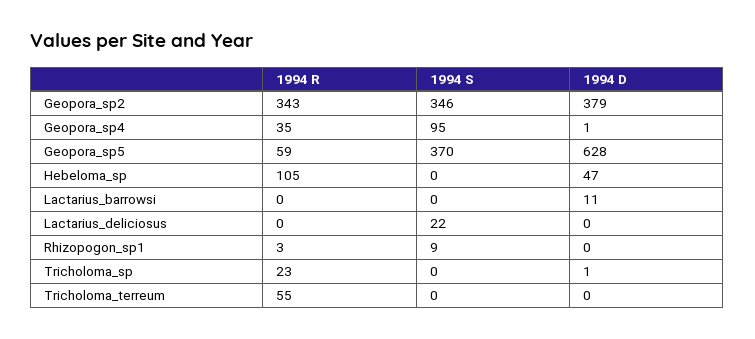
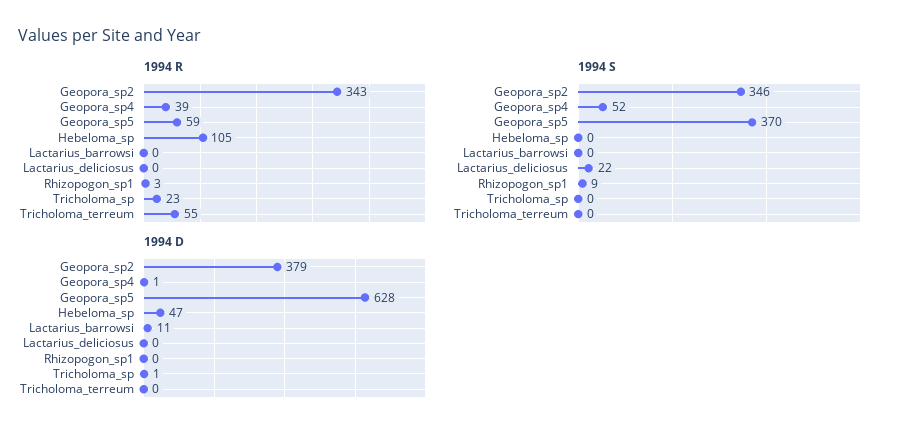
  {
    "1994 R": {
      "Geopora_sp2": 343,
-     "Geopora_sp4": 35,
+     "Geopora_sp4": 39,
      "Geopora_sp5": 59,
      "Hebeloma_sp": 105,
      "Lactarius_barrowsi": 0,
      "Lactarius_deliciosus": 0,
      "Rhizopogon_sp1": 3,
      "Tricholoma_sp": 23,
      "Tricholoma_terreum": 55
    },
    "1994 S": {
      "Geopora_sp2": 346,
-     "Geopora_sp4": 95,
+     "Geopora_sp4": 52,
      "Geopora_sp5": 370,
      "Hebeloma_sp": 0,
      "Lactarius_barrowsi": 0,
      "Lactarius_deliciosus": 22,
      "Rhizopogon_sp1": 9,
      "Tricholoma_sp": 0,
      "Tricholoma_terreum": 0
    },
    "1994 D": {
      "Geopora_sp2": 379,
      "Geopora_sp4": 1,
      "Geopora_sp5": 628,
      "Hebeloma_sp": 47,
      "Lactarius_barrowsi": 11,
      "Lactarius_deliciosus": 0,
      "Rhizopogon_sp1": 0,
      "Tricholoma_sp": 1,
      "Tricholoma_terreum": 0
    }
  }

